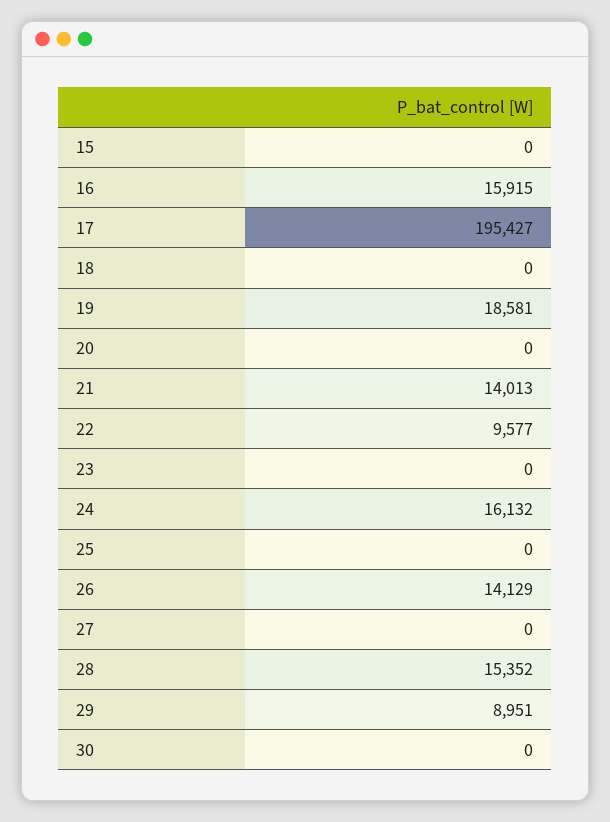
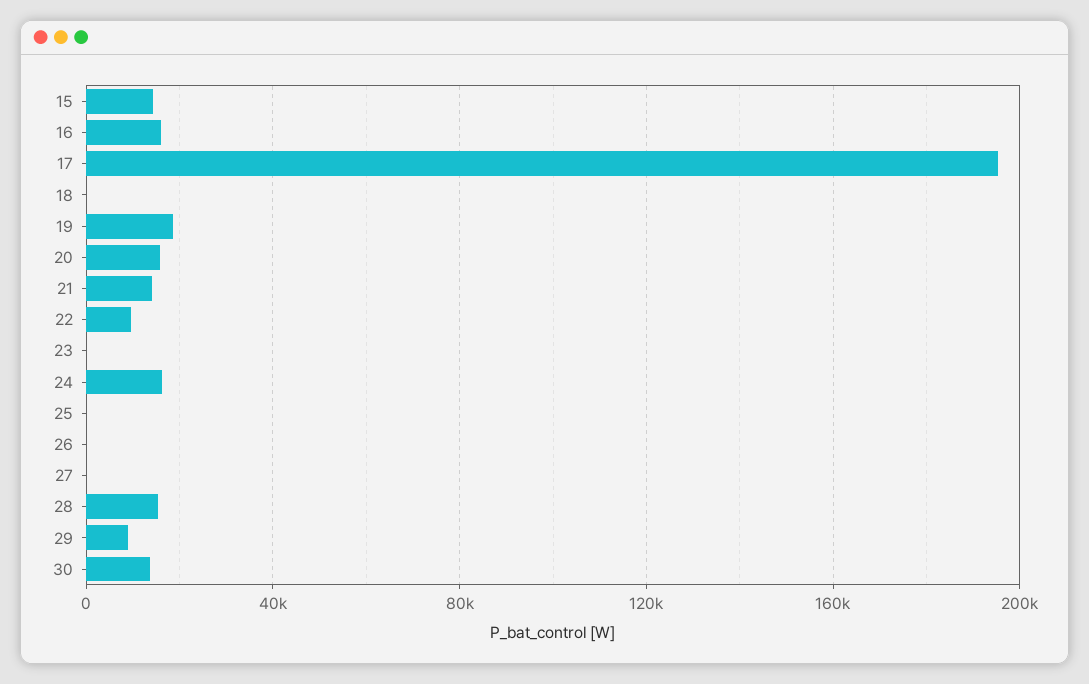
  {
-   "15": 0,
+   "15": 15000,
    "16": 15915,
    "17": 195427,
    "18": 0,
    "19": 18581,
-   "20": 0,
+   "20": 15000,
    "21": 14013,
    "22": 9577,
    "23": 0,
    "24": 16132,
    "25": 0,
-   "26": 14129,
+   "26": 0,
    "27": 0,
    "28": 15352,
    "29": 8951,
-   "30": 0
+   "30": 15000
  }

